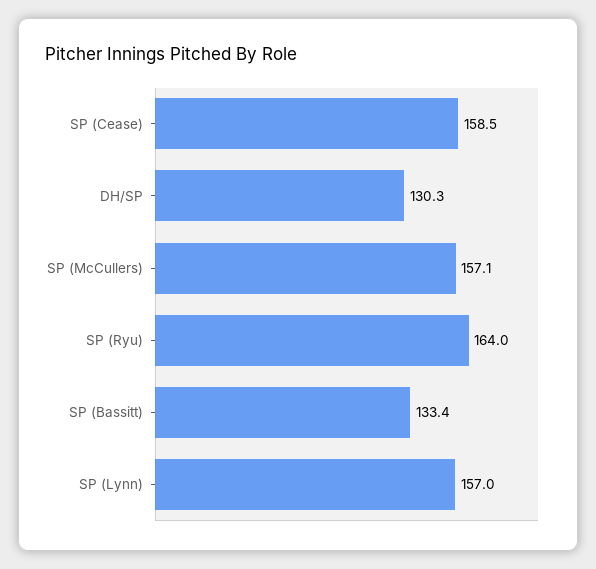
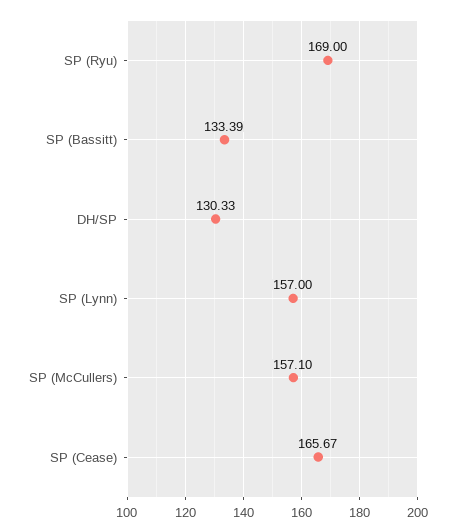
  {
-   "SP (Cease)": 158.5,
+   "SP (Cease)": 165.67,
    "DH/SP": 130.33,
    "SP (McCullers)": 157.1,
-   "SP (Ryu)": 164,
+   "SP (Ryu)": 169,
    "SP (Bassitt)": 133.39,
    "SP (Lynn)": 157
  }

